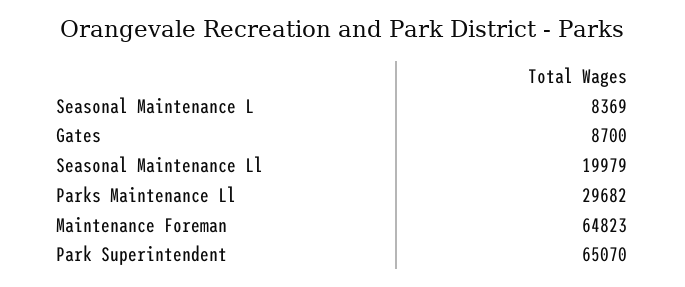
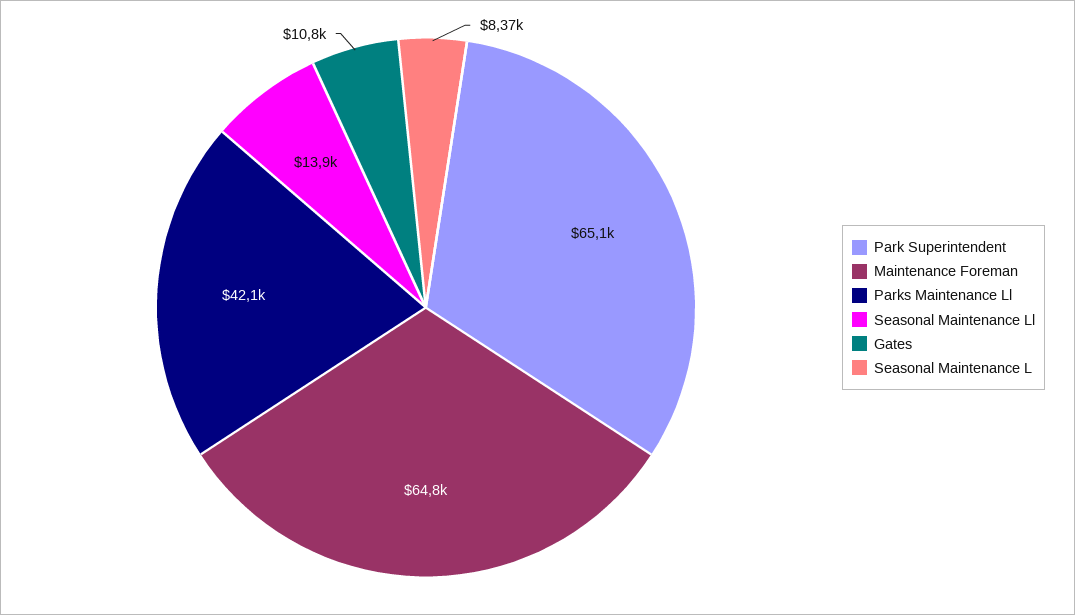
  {
    "Seasonal Maintenance L": 8369,
-   "Gates": 8700,
+   "Gates": 10800,
-   "Seasonal Maintenance Ll": 19979,
+   "Seasonal Maintenance Ll": 13900,
-   "Parks Maintenance Ll": 29682,
+   "Parks Maintenance Ll": 42100,
    "Maintenance Foreman": 64823,
    "Park Superintendent": 65070
  }

